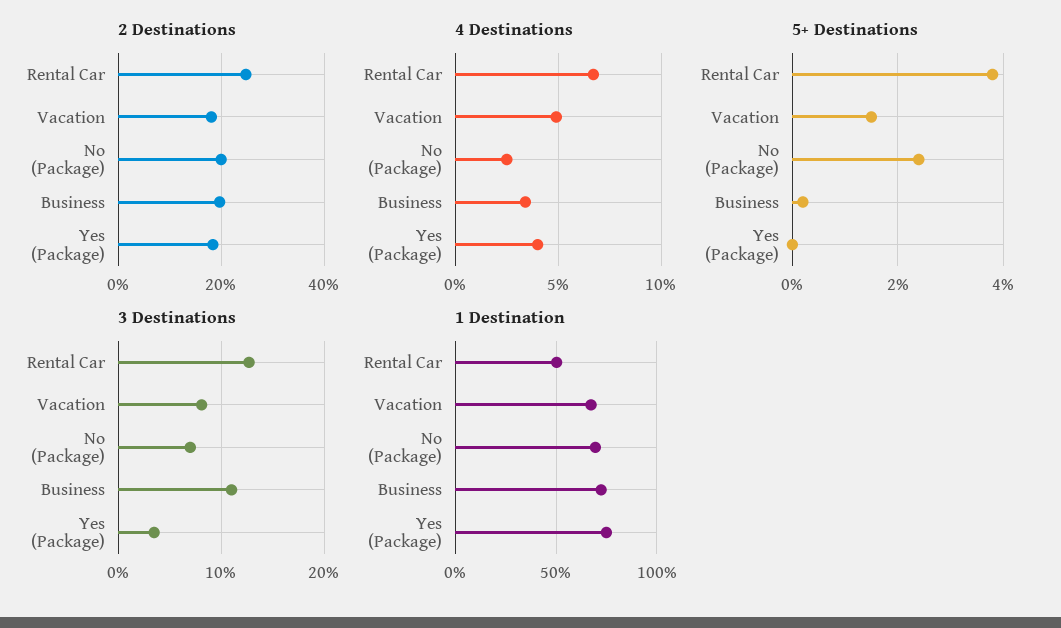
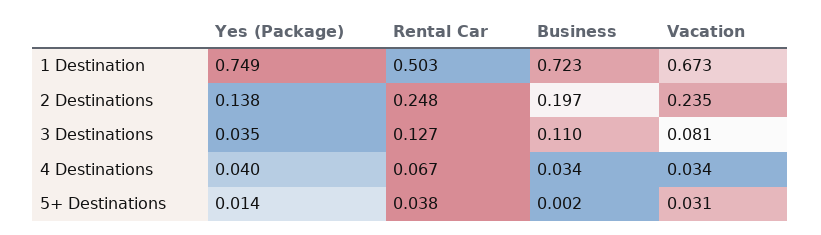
  {
    "2 Destinations": {
      "Rental Car": 0.248,
-     "Vacation": 0.18,
+     "Vacation": 0.235,
-     "No (Package)": 0.2,
      "Business": 0.197,
-     "Yes (Package)": 0.18
+     "Yes (Package)": 0.138
    },
    "4 Destinations": {
      "Rental Car": 0.067,
-     "Vacation": 0.05,
+     "Vacation": 0.034,
-     "No (Package)": 0.025,
      "Business": 0.034,
      "Yes (Package)": 0.04
    },
    "5+ Destinations": {
      "Rental Car": 0.038,
-     "Vacation": 0.015,
+     "Vacation": 0.031,
-     "No (Package)": 0.025,
      "Business": 0.002,
-     "Yes (Package)": 0
+     "Yes (Package)": 0.014
    },
    "3 Destinations": {
      "Rental Car": 0.127,
      "Vacation": 0.081,
-     "No (Package)": 0.07,
      "Business": 0.11,
      "Yes (Package)": 0.035
    },
    "1 Destination": {
      "Rental Car": 0.503,
      "Vacation": 0.673,
-     "No (Package)": 0.7,
      "Business": 0.723,
      "Yes (Package)": 0.749
    }
  }

